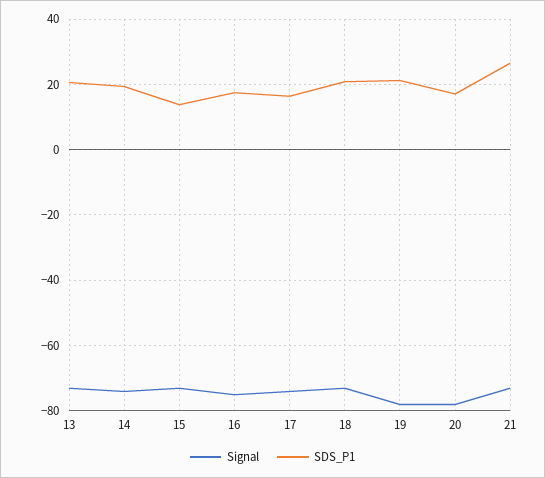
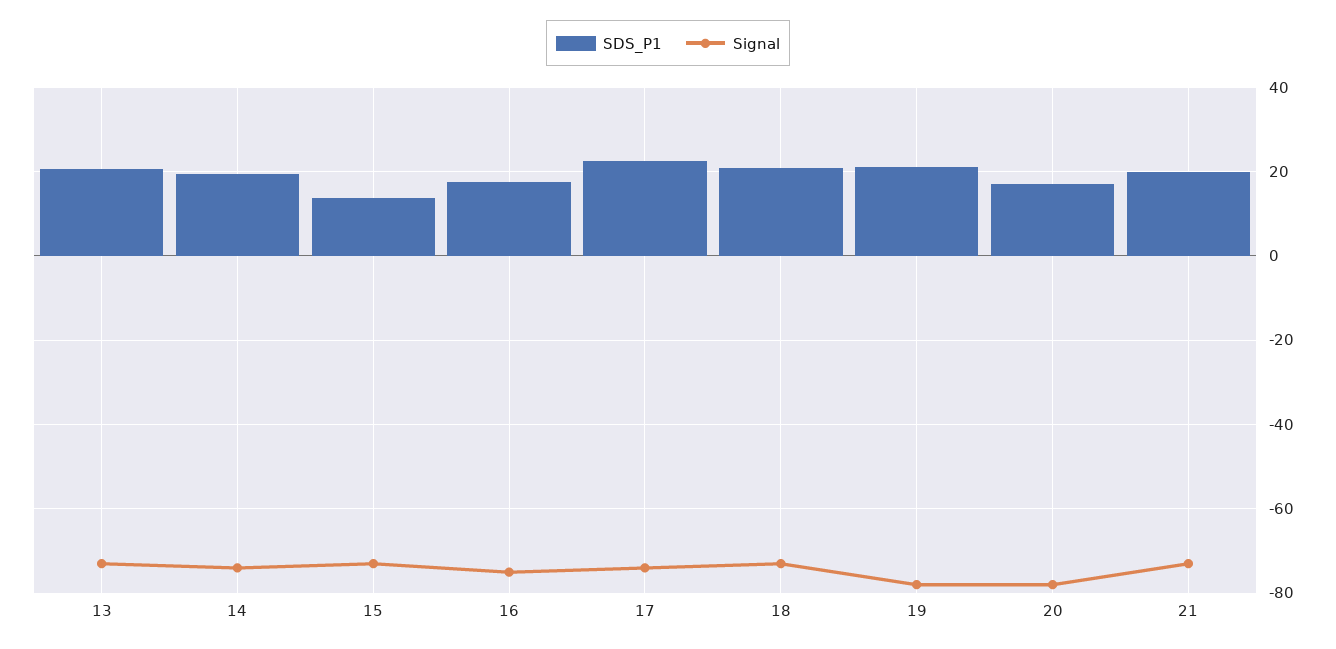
  {
    "Signal": {
      "13": -74,
      "14": -74,
      "15": -74,
      "16": -76,
      "17": -74,
      "18": -74,
      "19": -78,
      "20": -78,
      "21": -74
    },
    "SDS_P1": {
      "13": 20,
      "14": 20,
      "15": 14,
      "16": 18,
-     "17": 16,
+     "17": 22,
      "18": 20,
      "19": 22,
      "20": 18,
-     "21": 26
+     "21": 20
    }
  }

